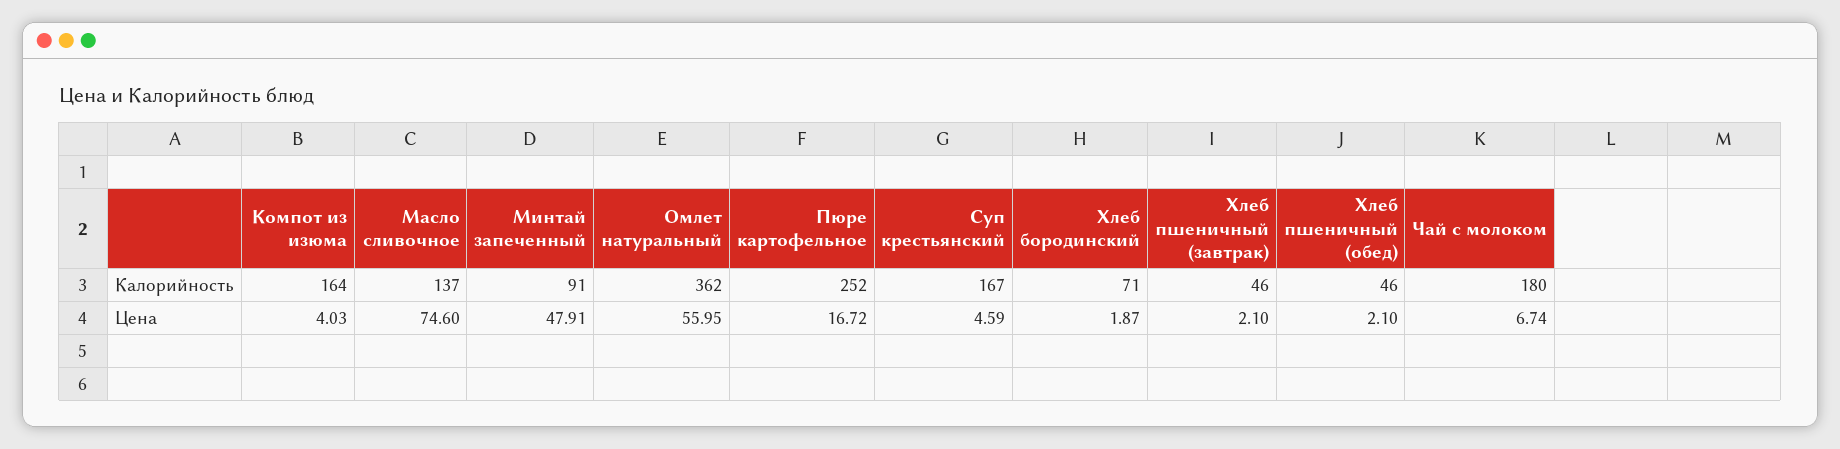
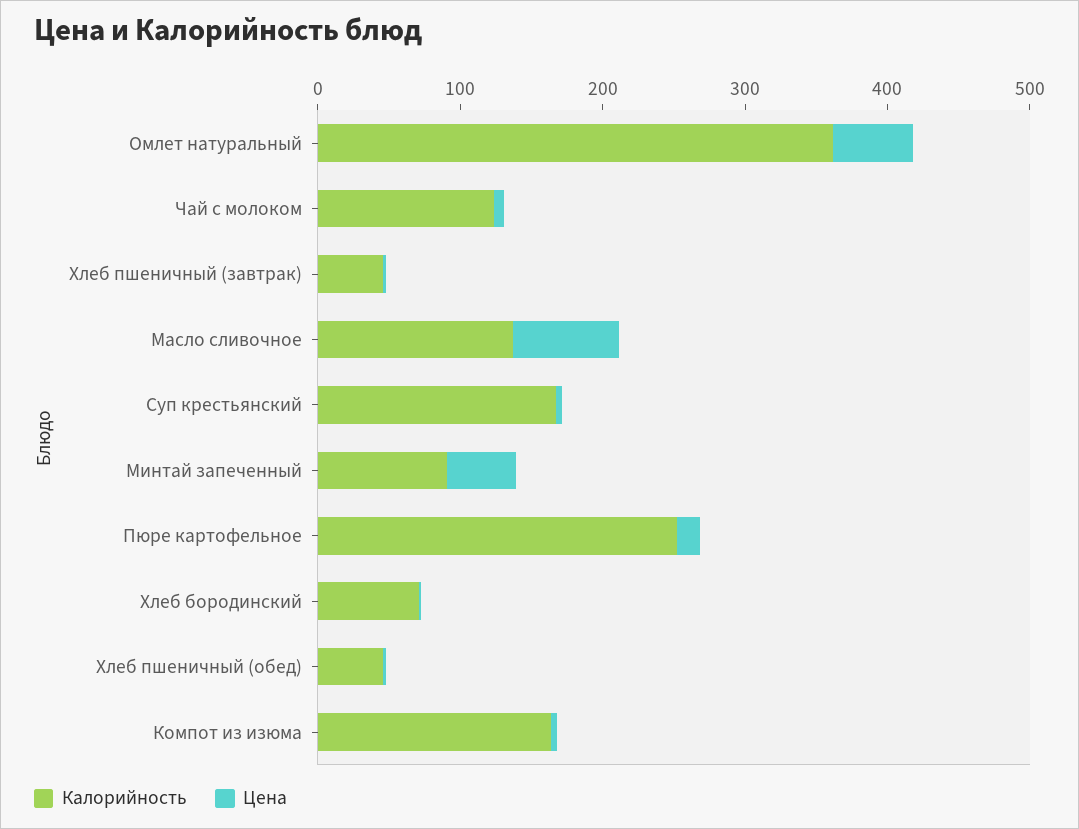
  {
    "Калорийность": {
      "Компот из изюма": 164,
      "Масло сливочное": 137,
      "Минтай запеченный": 91,
      "Омлет натуральный": 362,
      "Пюре картофельное": 252,
      "Суп крестьянский": 167,
      "Хлеб бородинский": 71,
      "Хлеб пшеничный (завтрак)": 46,
      "Хлеб пшеничный (обед)": 46,
-     "Чай с молоком": 180
+     "Чай с молоком": 120
    },
    "Цена": {
      "Компот из изюма": 4.03,
      "Масло сливочное": 74.6,
      "Минтай запеченный": 47.91,
      "Омлет натуральный": 55.95,
      "Пюре картофельное": 16.72,
      "Суп крестьянский": 4.59,
      "Хлеб бородинский": 1.87,
      "Хлеб пшеничный (завтрак)": 2.1,
      "Хлеб пшеничный (обед)": 2.1,
      "Чай с молоком": 6.74
    }
  }

